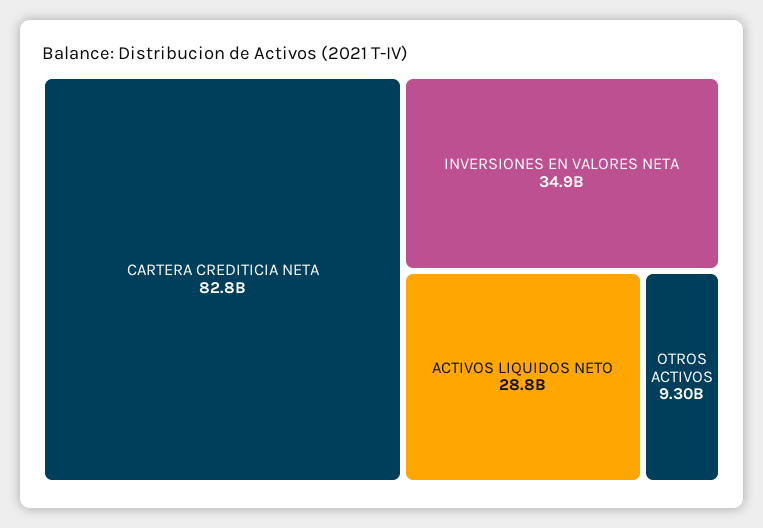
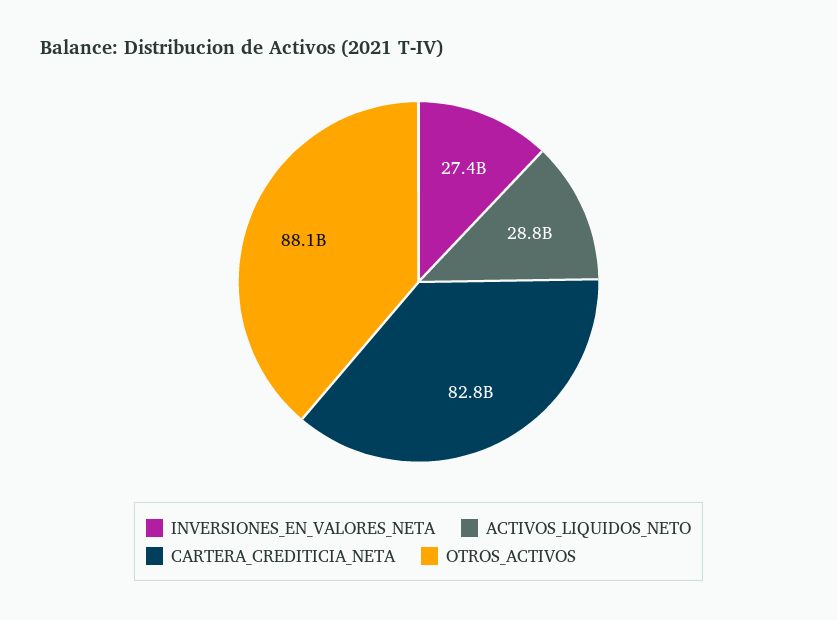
  {
    "CARTERA CREDITICIA NETA": 82800000000,
-   "INVERSIONES EN VALORES NETA": 34900000000,
+   "INVERSIONES EN VALORES NETA": 27400000000,
    "ACTIVOS LIQUIDOS NETO": 28800000000,
-   "OTROS ACTIVOS": 9300000000
+   "OTROS ACTIVOS": 88100000000
  }

